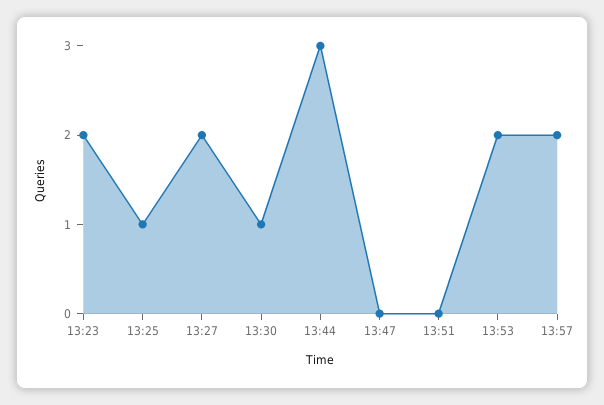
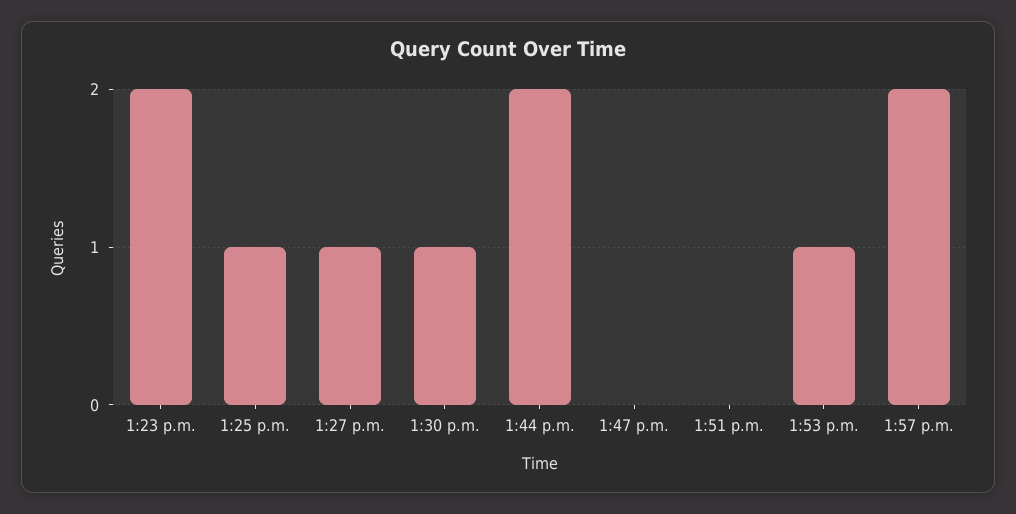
  {
    "13:23": 2,
    "13:25": 1,
-   "13:27": 2,
+   "13:27": 1,
    "13:30": 1,
-   "13:44": 3,
+   "13:44": 2,
    "13:47": 0,
    "13:51": 0,
-   "13:53": 2,
+   "13:53": 1,
    "13:57": 2
  }

